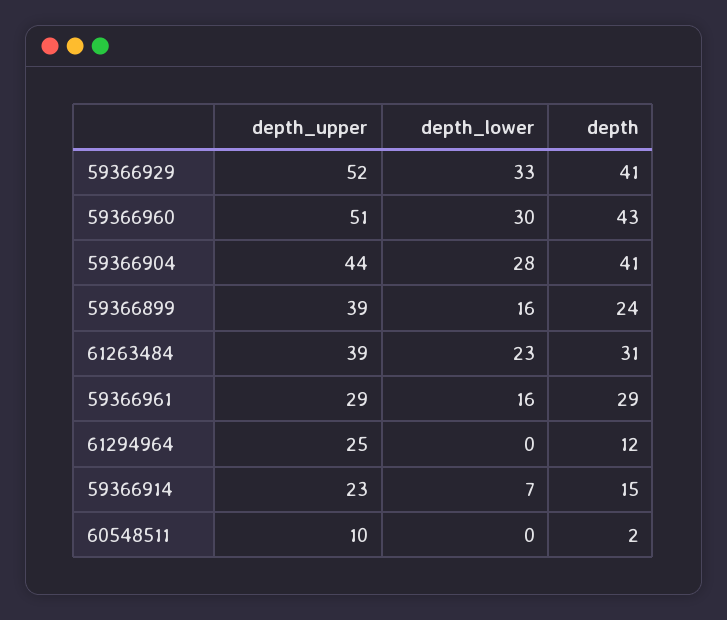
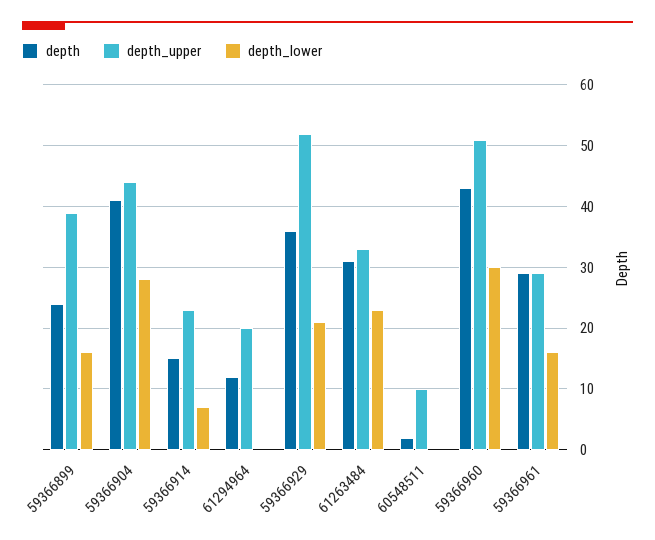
  {
    "depth_upper": {
      "59366929": 52,
      "59366960": 51,
      "59366904": 44,
      "59366899": 39,
-     "61263484": 39,
+     "61263484": 33,
      "59366961": 29,
-     "61294964": 25,
+     "61294964": 20,
      "59366914": 23,
      "60548511": 10
    },
    "depth_lower": {
-     "59366929": 33,
+     "59366929": 21,
      "59366960": 30,
      "59366904": 28,
      "59366899": 16,
      "61263484": 23,
      "59366961": 16,
      "61294964": 0,
      "59366914": 7,
      "60548511": 0
    },
    "depth": {
-     "59366929": 41,
+     "59366929": 36,
      "59366960": 43,
      "59366904": 41,
      "59366899": 24,
      "61263484": 31,
      "59366961": 29,
      "61294964": 12,
      "59366914": 15,
      "60548511": 2
    }
  }

